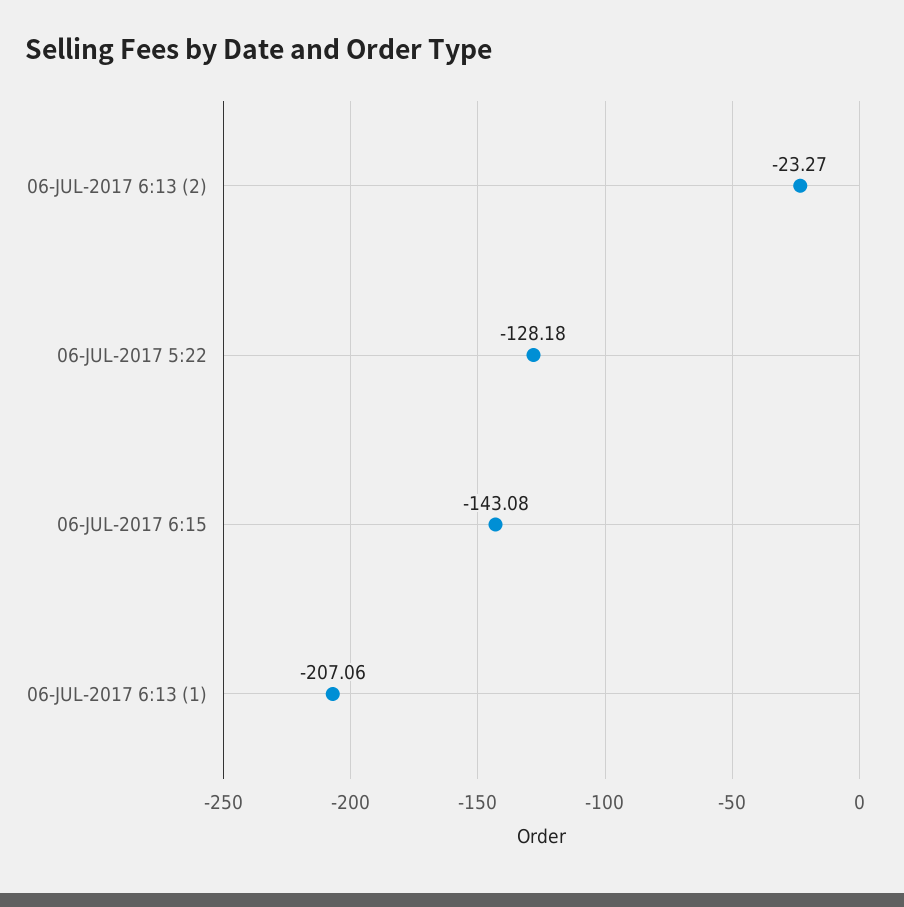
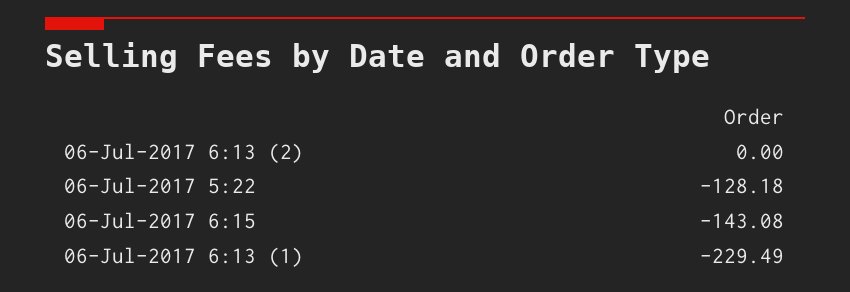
  {
-   "06-JUL-2017 6:13 (2)": -23.27,
+   "06-JUL-2017 6:13 (2)": 0,
    "06-JUL-2017 5:22": -128.18,
    "06-JUL-2017 6:15": -143.08,
-   "06-JUL-2017 6:13 (1)": -207.06
+   "06-JUL-2017 6:13 (1)": -229.49
  }

